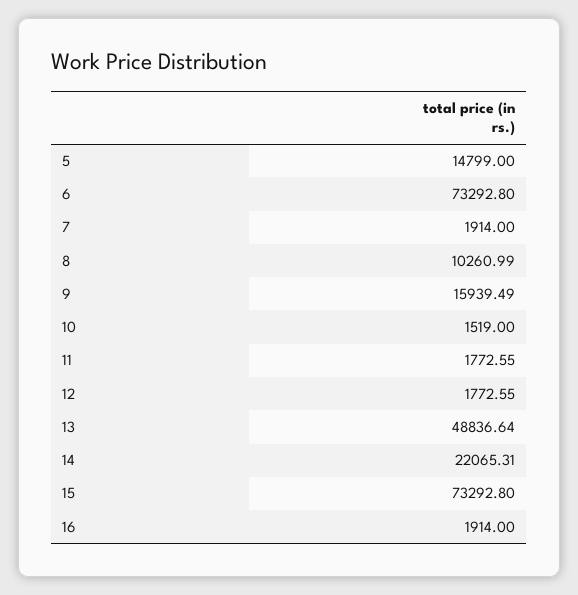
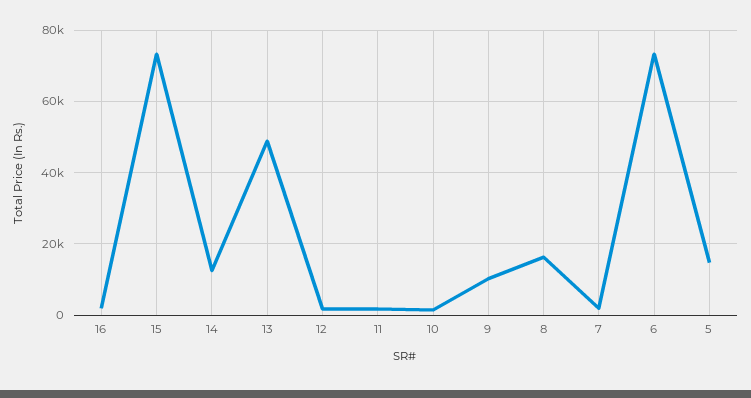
  {
    "5": 14799,
    "6": 73292.8,
    "7": 1914,
-   "8": 10260.99,
+   "8": 16000,
-   "9": 15939.49,
+   "9": 10000,
    "10": 1519,
    "11": 1772.55,
    "12": 1772.55,
    "13": 48836.64,
-   "14": 22065.31,
+   "14": 12000,
    "15": 73292.8,
    "16": 1914
  }

